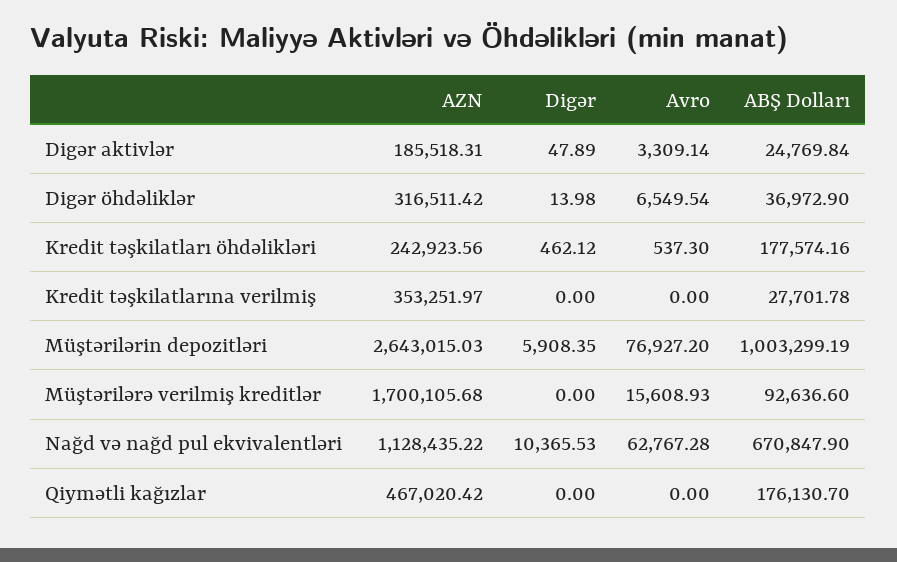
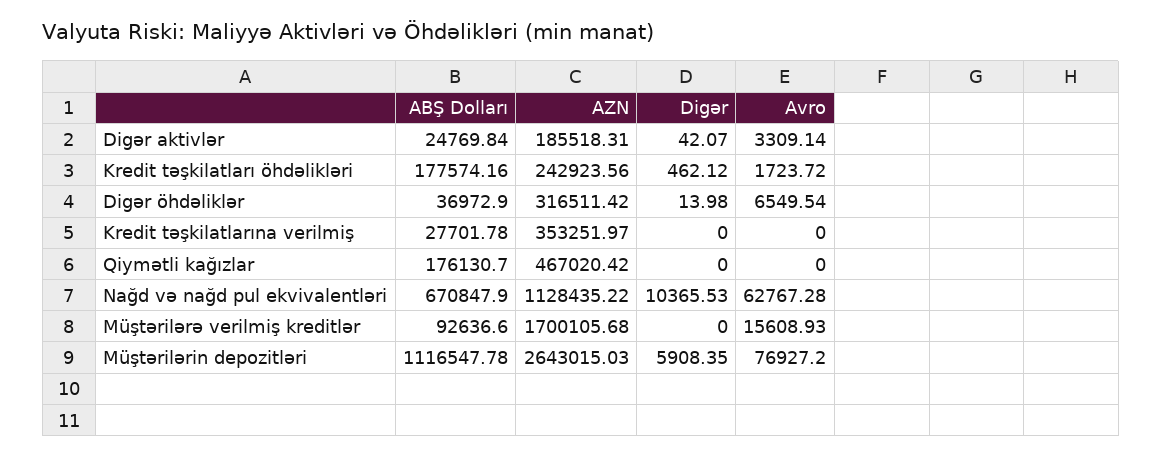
  {
    "AZN": {
      "Digər aktivlər": 185518.31,
      "Digər öhdəliklər": 316511.42,
      "Kredit təşkilatları öhdəlikləri": 242923.56,
      "Kredit təşkilatlarına verilmiş": 353251.97,
      "Müştərilərin depozitləri": 2643015.03,
      "Müştərilərə verilmiş kreditlər": 1700105.68,
      "Nağd və nağd pul ekvivalentləri": 1128435.22,
      "Qiymətli kağızlar": 467020.42
    },
    "Digər": {
-     "Digər aktivlər": 47.89,
+     "Digər aktivlər": 42.07,
      "Digər öhdəliklər": 13.98,
      "Kredit təşkilatları öhdəlikləri": 462.12,
      "Kredit təşkilatlarına verilmiş": 0,
      "Müştərilərin depozitləri": 5908.35,
      "Müştərilərə verilmiş kreditlər": 0,
      "Nağd və nağd pul ekvivalentləri": 10365.53,
      "Qiymətli kağızlar": 0
    },
    "Avro": {
      "Digər aktivlər": 3309.14,
      "Digər öhdəliklər": 6549.54,
-     "Kredit təşkilatları öhdəlikləri": 537.3,
+     "Kredit təşkilatları öhdəlikləri": 1723.72,
      "Kredit təşkilatlarına verilmiş": 0,
      "Müştərilərin depozitləri": 76927.2,
      "Müştərilərə verilmiş kreditlər": 15608.93,
      "Nağd və nağd pul ekvivalentləri": 62767.28,
      "Qiymətli kağızlar": 0
    },
    "ABŞ Dolları": {
      "Digər aktivlər": 24769.84,
      "Digər öhdəliklər": 36972.9,
      "Kredit təşkilatları öhdəlikləri": 177574.16,
      "Kredit təşkilatlarına verilmiş": 27701.78,
-     "Müştərilərin depozitləri": 1003299.19,
+     "Müştərilərin depozitləri": 1116547.78,
      "Müştərilərə verilmiş kreditlər": 92636.6,
      "Nağd və nağd pul ekvivalentləri": 670847.9,
      "Qiymətli kağızlar": 176130.7
    }
  }

